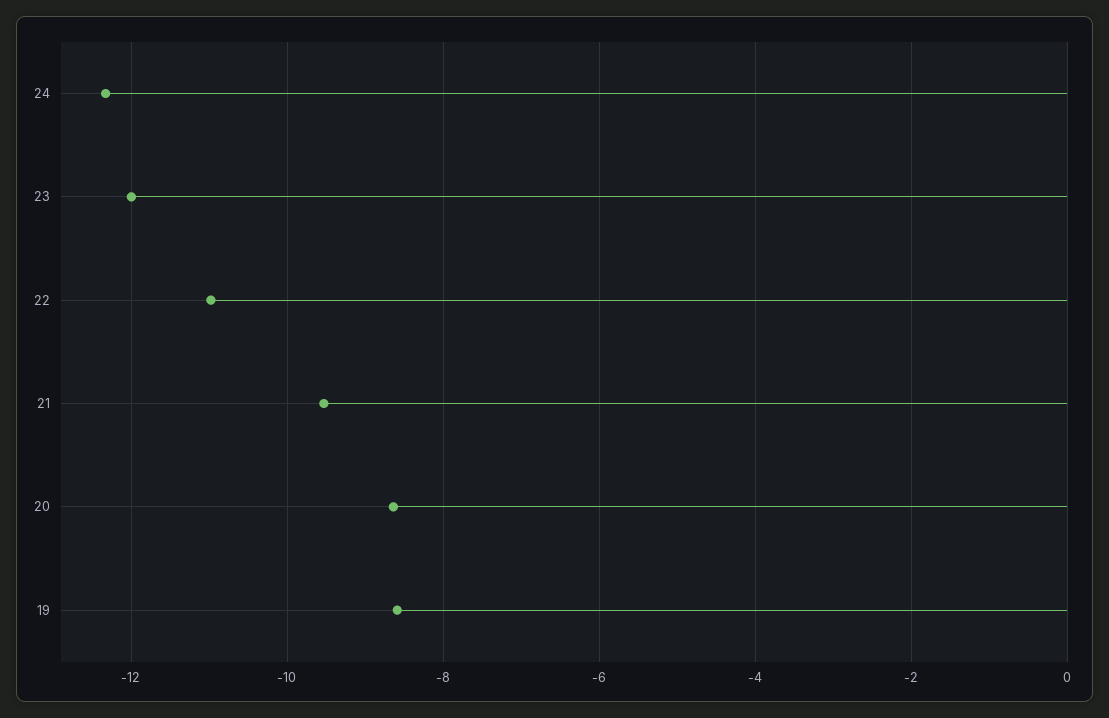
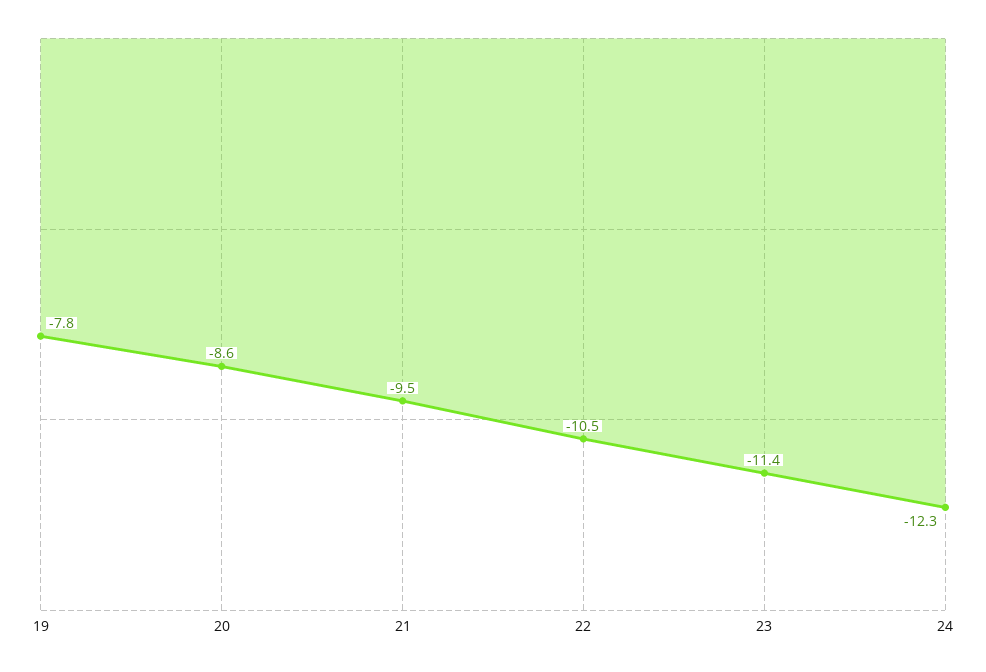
  {
    "24": -12.3,
-   "23": -12,
+   "23": -11.4,
-   "22": -11,
+   "22": -10.5,
    "21": -9.5,
    "20": -8.6,
-   "19": -8.6
+   "19": -7.8
  }

